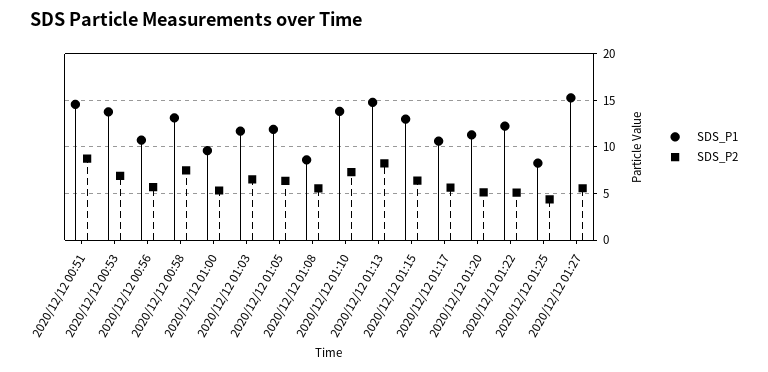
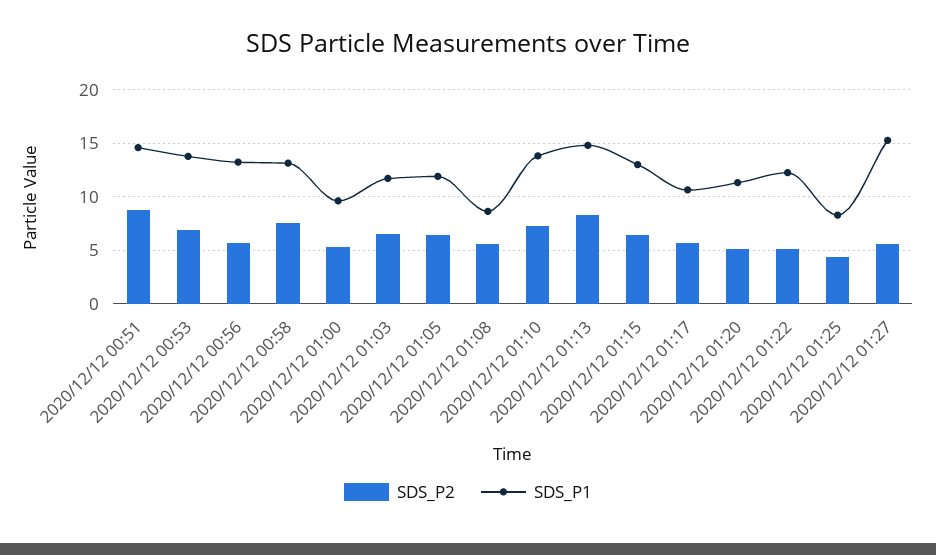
  {
    "SDS_P1": {
      "2020/12/12 00:51": 15,
      "2020/12/12 00:53": 14,
-     "2020/12/12 00:56": 11,
+     "2020/12/12 00:56": 13,
      "2020/12/12 00:58": 13,
      "2020/12/12 01:00": 10,
      "2020/12/12 01:03": 12,
      "2020/12/12 01:05": 12,
      "2020/12/12 01:08": 9,
      "2020/12/12 01:10": 14,
      "2020/12/12 01:13": 15,
      "2020/12/12 01:15": 13,
      "2020/12/12 01:17": 11,
      "2020/12/12 01:20": 11,
      "2020/12/12 01:22": 12,
      "2020/12/12 01:25": 8,
      "2020/12/12 01:27": 15
    },
    "SDS_P2": {
      "2020/12/12 00:51": 9,
      "2020/12/12 00:53": 7,
      "2020/12/12 00:56": 6,
      "2020/12/12 00:58": 8,
      "2020/12/12 01:00": 5,
      "2020/12/12 01:03": 7,
      "2020/12/12 01:05": 6,
      "2020/12/12 01:08": 6,
      "2020/12/12 01:10": 7,
      "2020/12/12 01:13": 8,
      "2020/12/12 01:15": 6,
      "2020/12/12 01:17": 6,
      "2020/12/12 01:20": 5,
      "2020/12/12 01:22": 5,
      "2020/12/12 01:25": 4,
      "2020/12/12 01:27": 6
    }
  }

